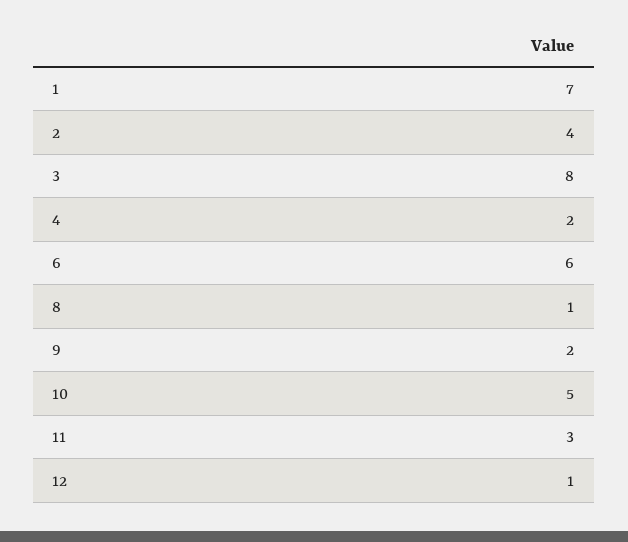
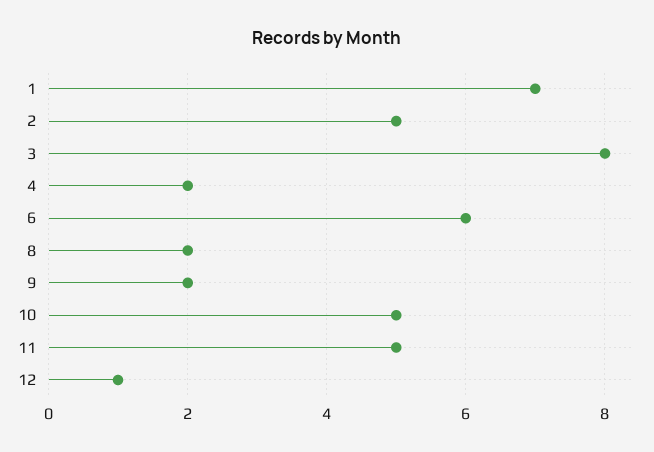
  {
    "1": 7,
-   "2": 4,
+   "2": 5,
    "3": 8,
    "4": 2,
    "6": 6,
-   "8": 1,
+   "8": 2,
    "9": 2,
    "10": 5,
-   "11": 3,
+   "11": 5,
    "12": 1
  }

